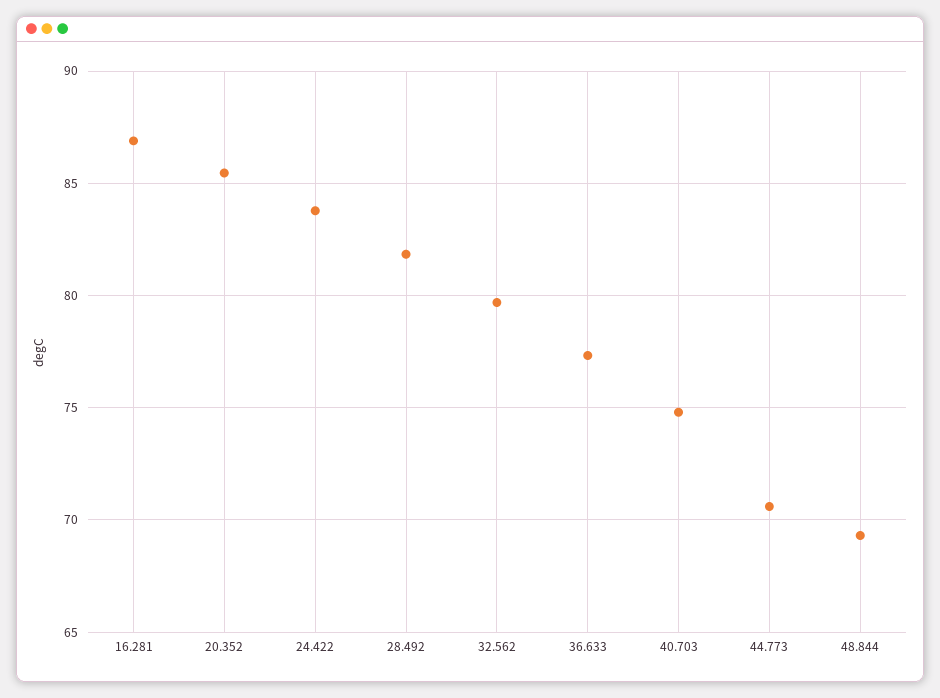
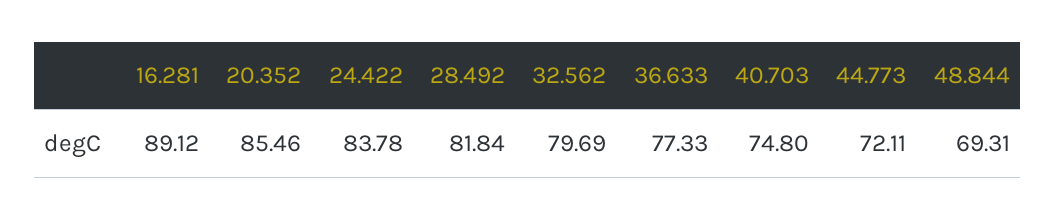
  {
-   "16.281": 87,
+   "16.281": 89.12,
    "20.352": 85.46,
    "24.422": 83.78,
    "28.492": 81.84,
    "32.562": 79.69,
    "36.633": 77.33,
    "40.703": 74.8,
-   "44.773": 70.5,
+   "44.773": 72.11,
    "48.844": 69.31
  }

